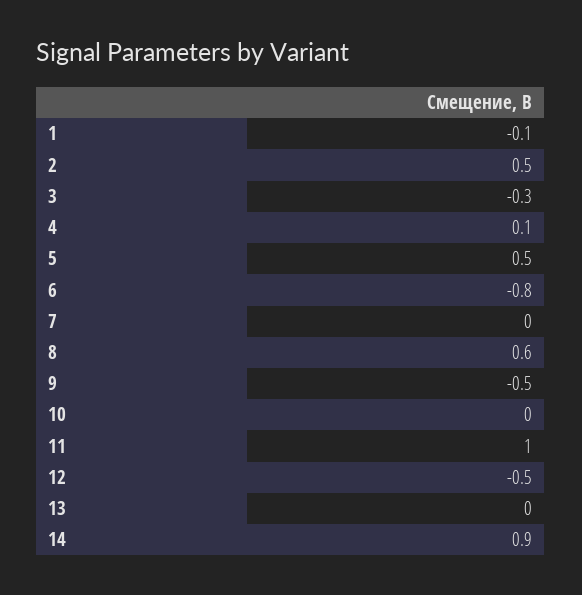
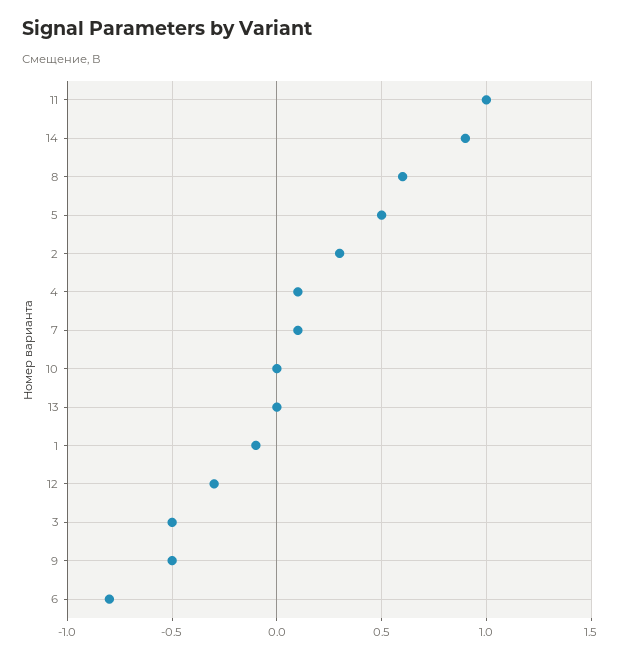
  {
    "1": -0.1,
-   "2": 0.5,
+   "2": 0.3,
-   "3": -0.3,
+   "3": -0.5,
    "4": 0.1,
    "5": 0.5,
    "6": -0.8,
-   "7": 0,
+   "7": 0.1,
    "8": 0.6,
    "9": -0.5,
    "10": 0,
    "11": 1,
-   "12": -0.5,
+   "12": -0.3,
    "13": 0,
    "14": 0.9
  }

